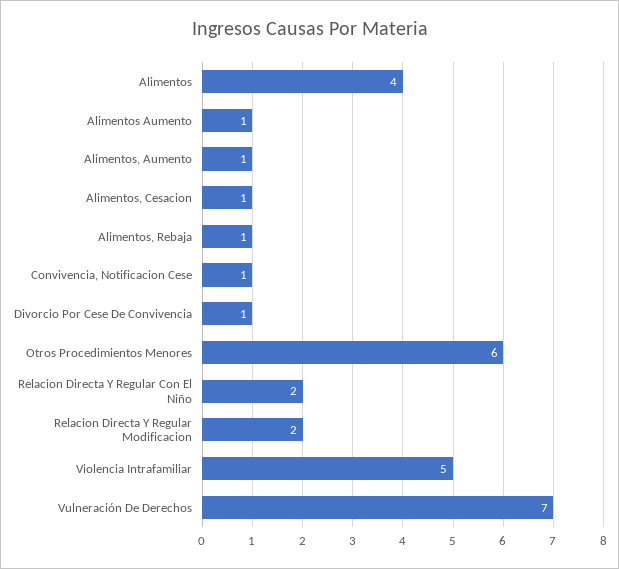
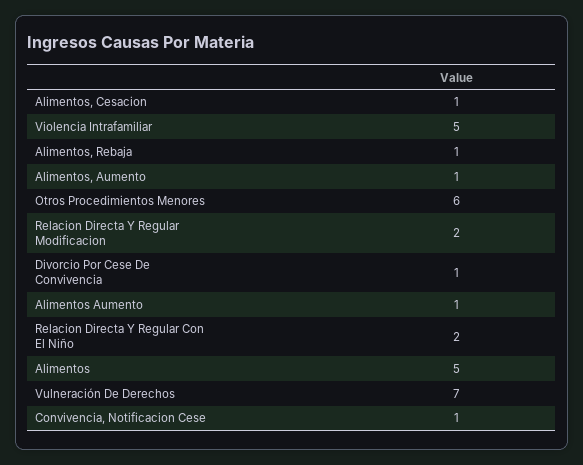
  {
-   "Alimentos": 4,
+   "Alimentos": 5,
    "Alimentos Aumento": 1,
    "Alimentos, Aumento": 1,
    "Alimentos, Cesacion": 1,
    "Alimentos, Rebaja": 1,
    "Convivencia, Notificacion Cese": 1,
    "Divorcio Por Cese De Convivencia": 1,
    "Otros Procedimientos Menores": 6,
    "Relacion Directa Y Regular Con El Niño": 2,
    "Relacion Directa Y Regular Modificacion": 2,
    "Violencia Intrafamiliar": 5,
    "Vulneración De Derechos": 7
  }

